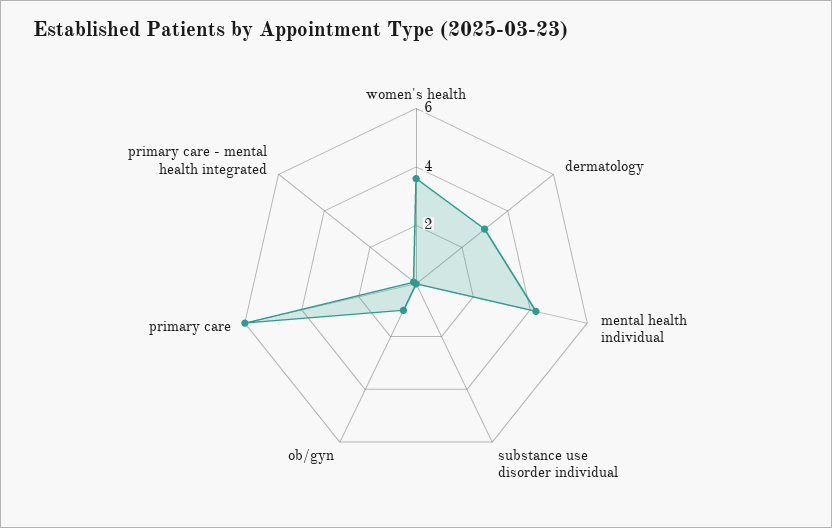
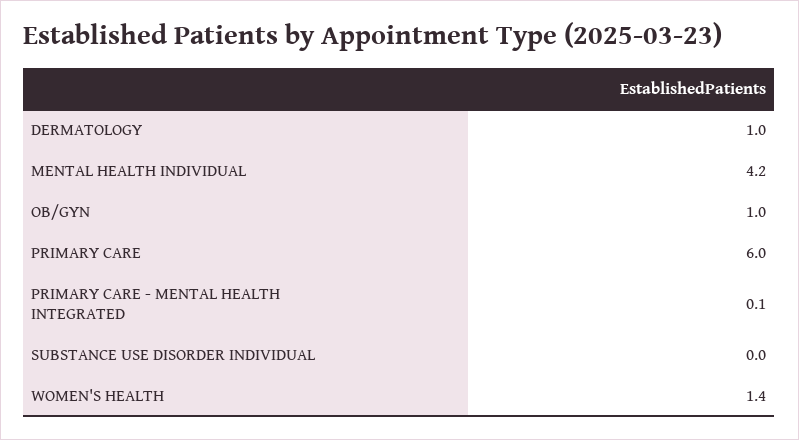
  {
-   "women's health": 3.5,
+   "women's health": 1.4,
-   "dermatology": 3,
+   "dermatology": 1,
    "mental health individual": 4.2,
    "substance use disorder individual": 0,
    "ob/gyn": 1,
    "primary care": 6,
    "primary care - mental health integrated": 0.1
  }

